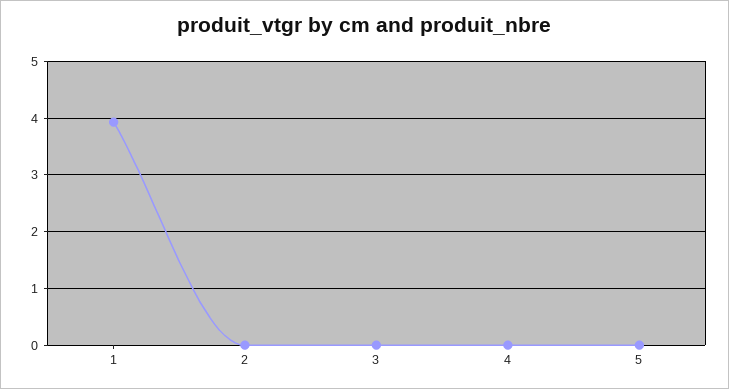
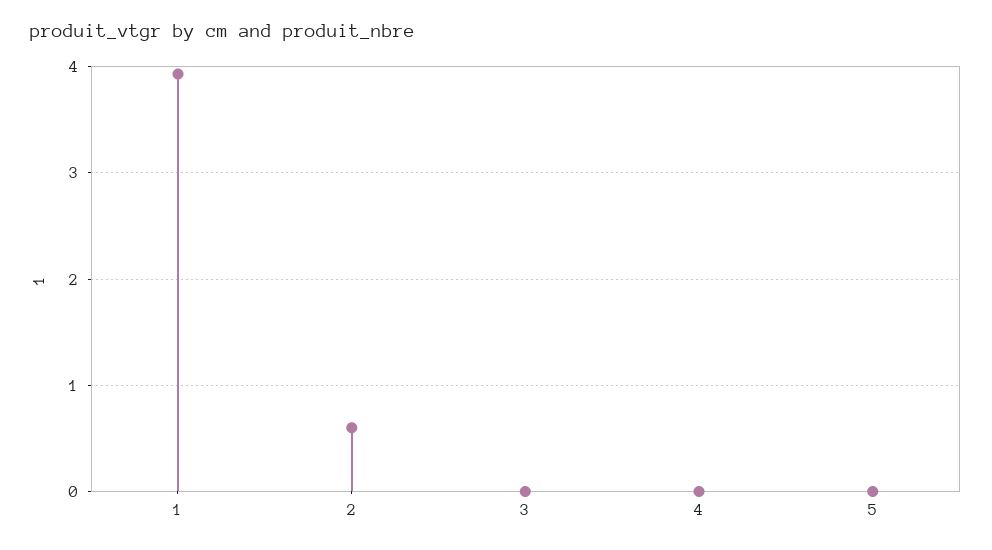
  {
    "1": 3.9,
-   "2": 0,
+   "2": 0.6,
    "3": 0,
    "4": 0,
    "5": 0
  }

